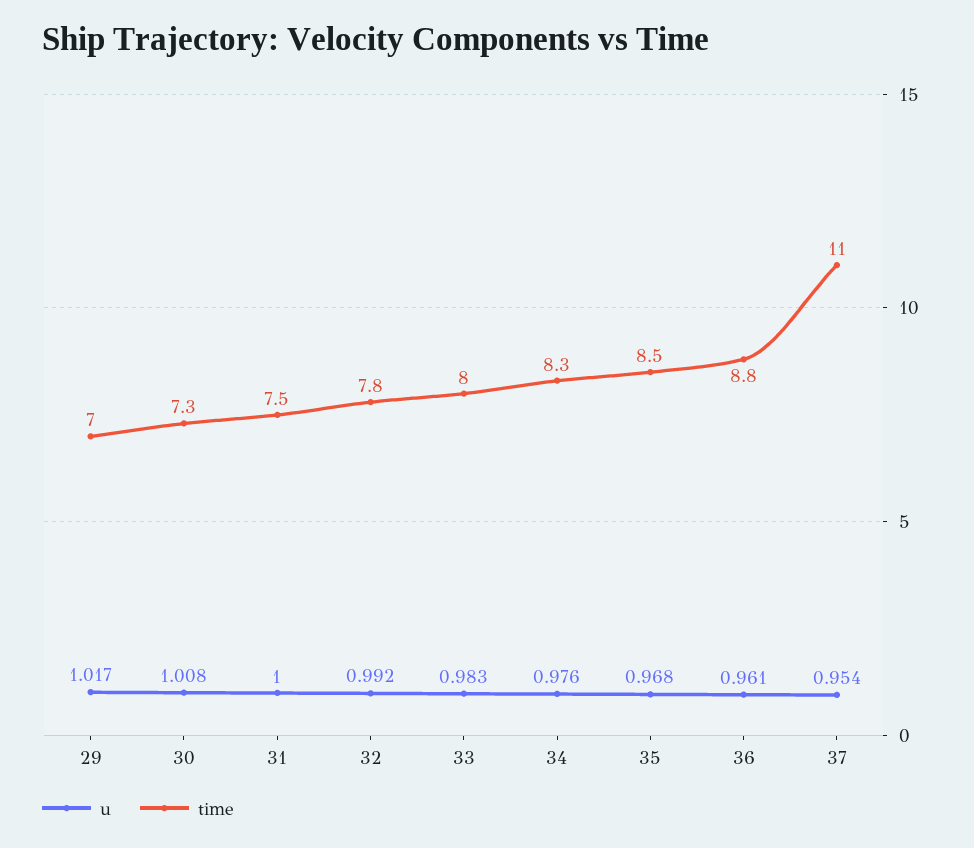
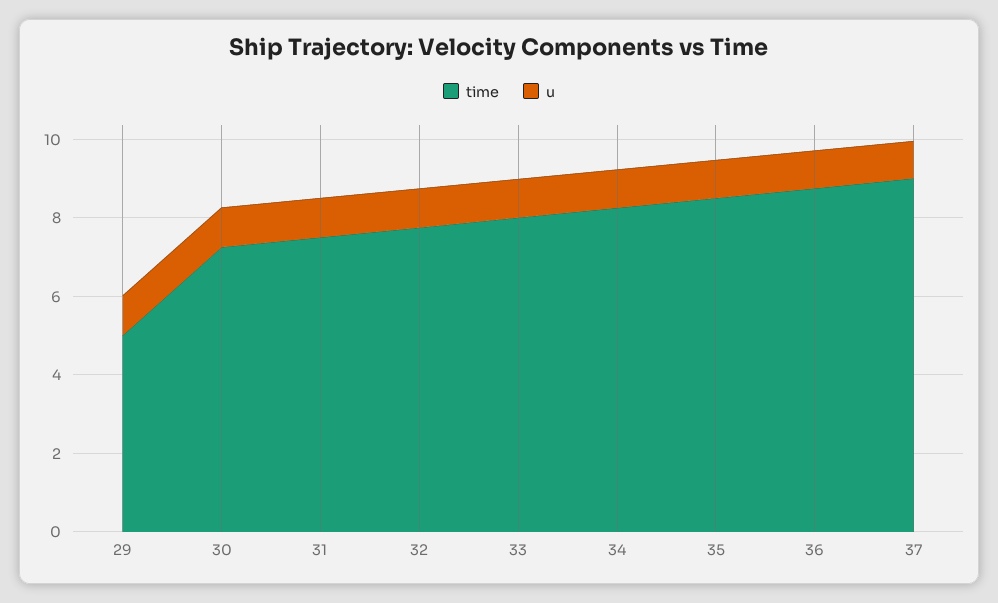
  {
    "u": {
      "29": 1.017,
      "30": 1.008,
      "31": 1,
      "32": 0.992,
      "33": 0.983,
      "34": 0.976,
      "35": 0.968,
      "36": 0.961,
      "37": 0.954
    },
    "time": {
-     "29": 7,
+     "29": 5,
      "30": 7.3,
      "31": 7.5,
      "32": 7.8,
      "33": 8,
      "34": 8.3,
      "35": 8.5,
      "36": 8.8,
-     "37": 11
+     "37": 9
    }
  }

